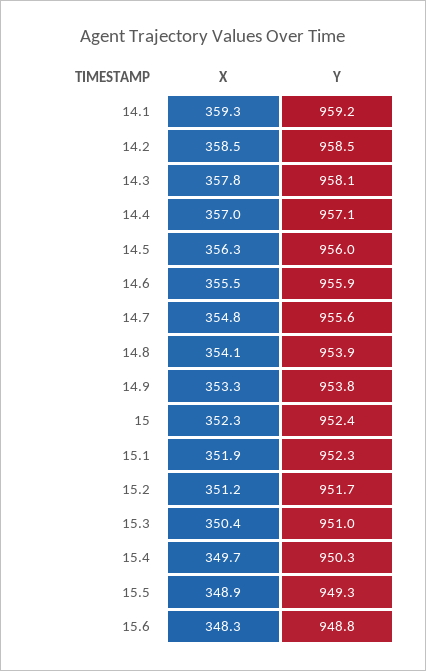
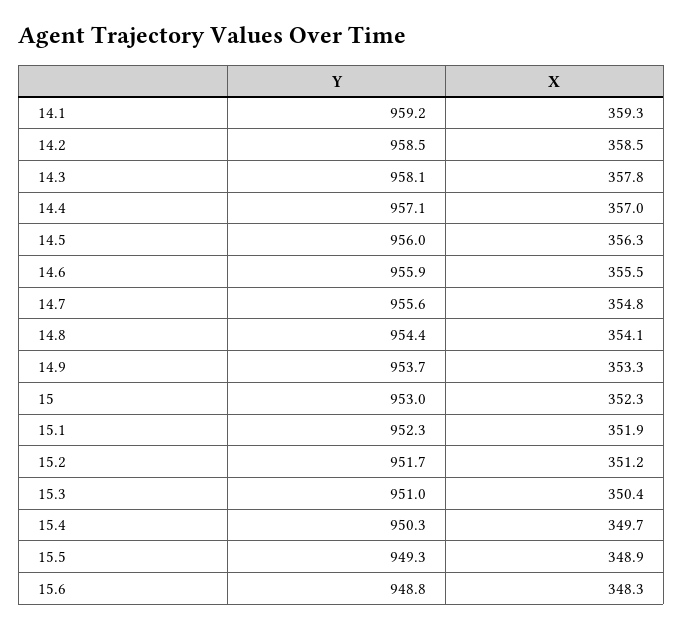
  {
    "X": {
      "14.1": 359.3,
      "14.2": 358.5,
      "14.3": 357.8,
      "14.4": 357,
      "14.5": 356.3,
      "14.6": 355.5,
      "14.7": 354.8,
      "14.8": 354.1,
      "14.9": 353.3,
      "15": 352.3,
      "15.1": 351.9,
      "15.2": 351.2,
      "15.3": 350.4,
      "15.4": 349.7,
      "15.5": 348.9,
      "15.6": 348.3
    },
    "Y": {
      "14.1": 959.2,
      "14.2": 958.5,
      "14.3": 958.1,
      "14.4": 957.1,
      "14.5": 956,
      "14.6": 955.9,
      "14.7": 955.6,
-     "14.8": 953.9,
+     "14.8": 954.4,
-     "14.9": 953.8,
+     "14.9": 953.7,
-     "15": 952.4,
+     "15": 953,
      "15.1": 952.3,
      "15.2": 951.7,
      "15.3": 951,
      "15.4": 950.3,
      "15.5": 949.3,
      "15.6": 948.8
    }
  }

